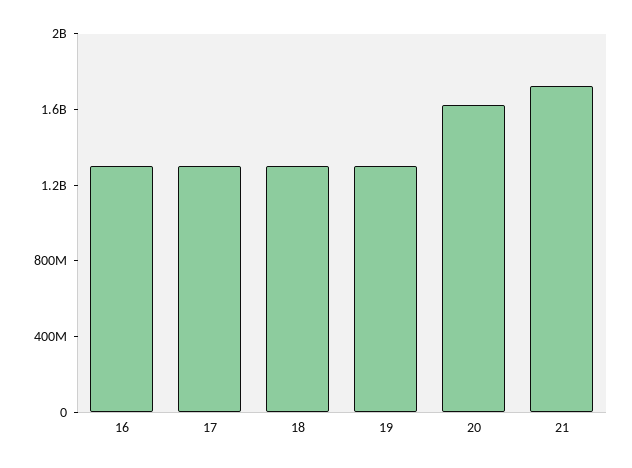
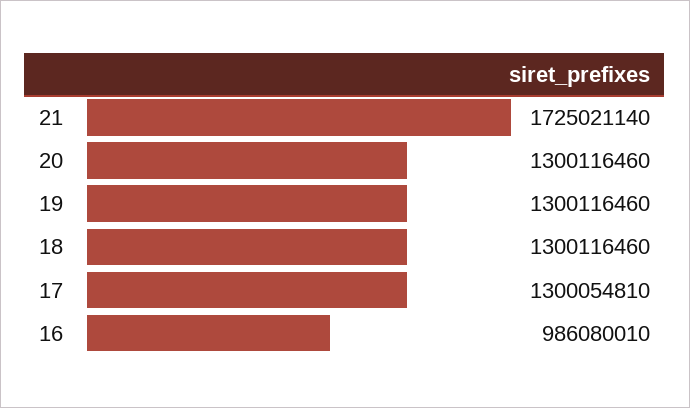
  {
-   "16": 1300000000,
+   "16": 986080010,
    "17": 1300054810,
    "18": 1300116460,
    "19": 1300116460,
-   "20": 1600000000,
+   "20": 1300116460,
    "21": 1725021140
  }

